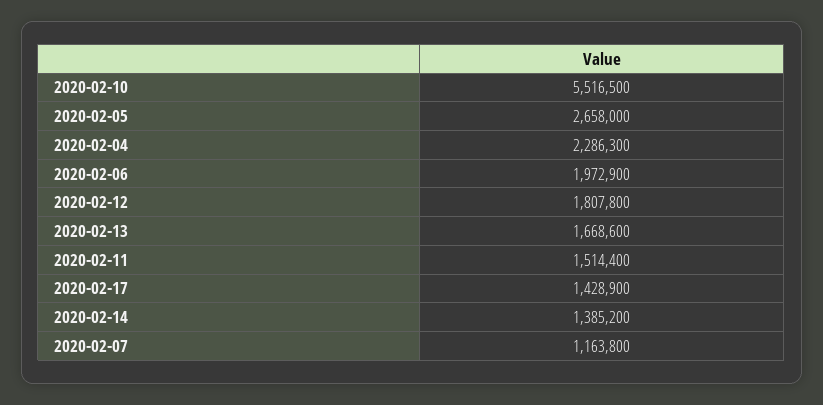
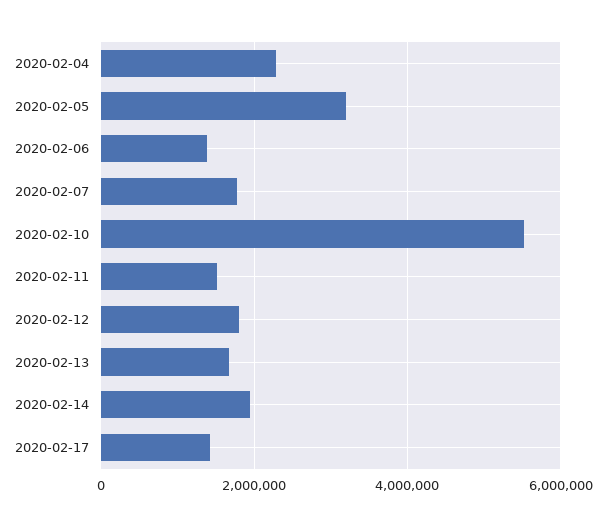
  {
    "2020-02-10": 5516500,
-   "2020-02-05": 2658000,
+   "2020-02-05": 3200000,
    "2020-02-04": 2286300,
-   "2020-02-06": 1972900,
+   "2020-02-06": 1400000,
    "2020-02-12": 1807800,
    "2020-02-13": 1668600,
    "2020-02-11": 1514400,
    "2020-02-17": 1428900,
-   "2020-02-14": 1385200,
+   "2020-02-14": 2000000,
-   "2020-02-07": 1163800
+   "2020-02-07": 1800000
  }

